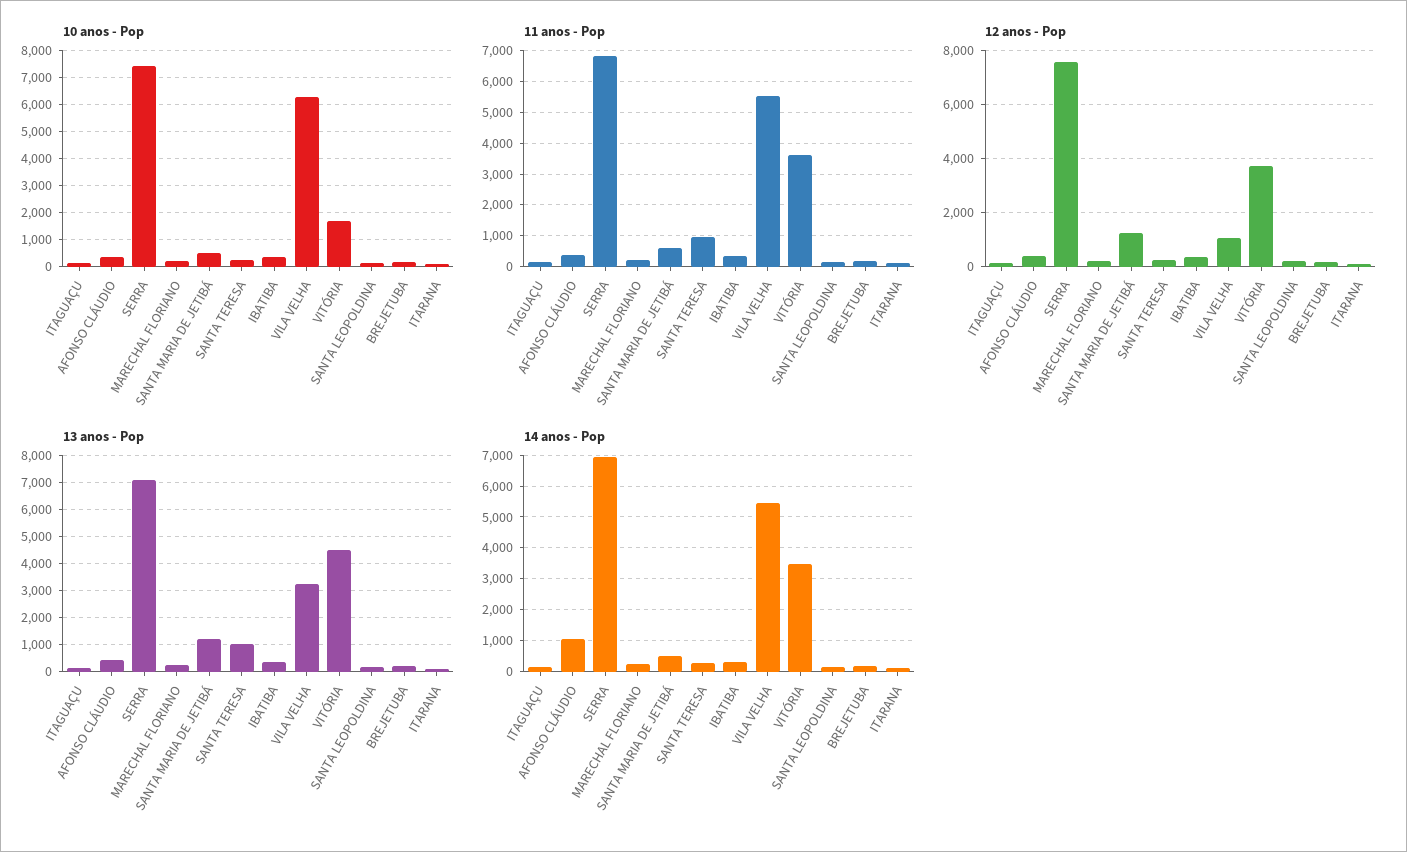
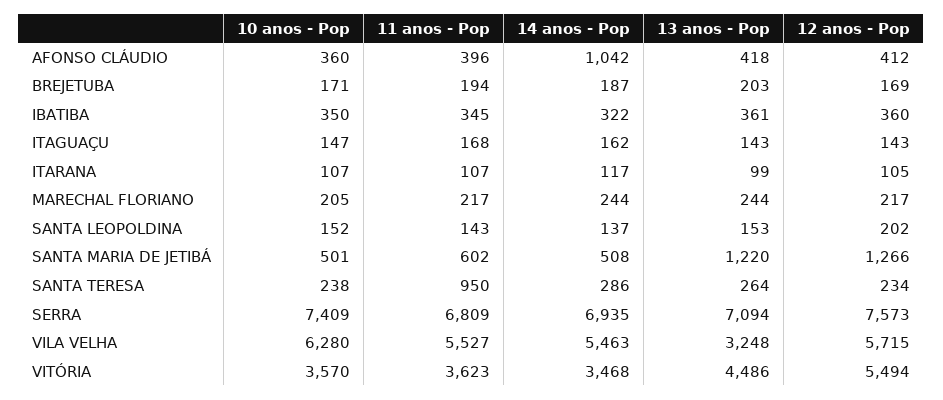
  {
    "10 anos - Pop": {
      "ITAGUAÇU": 147,
      "AFONSO CLÁUDIO": 360,
      "SERRA": 7409,
      "MARECHAL FLORIANO": 205,
      "SANTA MARIA DE JETIBÁ": 501,
      "SANTA TERESA": 238,
      "IBATIBA": 350,
      "VILA VELHA": 6280,
-     "VITÓRIA": 1750,
+     "VITÓRIA": 3570,
      "SANTA LEOPOLDINA": 152,
      "BREJETUBA": 171,
      "ITARANA": 107
    },
    "11 anos - Pop": {
      "ITAGUAÇU": 168,
      "AFONSO CLÁUDIO": 396,
      "SERRA": 6809,
      "MARECHAL FLORIANO": 217,
      "SANTA MARIA DE JETIBÁ": 602,
      "SANTA TERESA": 950,
      "IBATIBA": 345,
      "VILA VELHA": 5527,
      "VITÓRIA": 3623,
      "SANTA LEOPOLDINA": 143,
      "BREJETUBA": 194,
      "ITARANA": 107
    },
    "12 anos - Pop": {
      "ITAGUAÇU": 143,
      "AFONSO CLÁUDIO": 412,
      "SERRA": 7573,
      "MARECHAL FLORIANO": 217,
      "SANTA MARIA DE JETIBÁ": 1266,
      "SANTA TERESA": 234,
      "IBATIBA": 360,
-     "VILA VELHA": 1000,
+     "VILA VELHA": 5715,
-     "VITÓRIA": 3750,
+     "VITÓRIA": 5494,
      "SANTA LEOPOLDINA": 202,
      "BREJETUBA": 169,
      "ITARANA": 105
    },
    "13 anos - Pop": {
      "ITAGUAÇU": 143,
      "AFONSO CLÁUDIO": 418,
      "SERRA": 7094,
      "MARECHAL FLORIANO": 244,
      "SANTA MARIA DE JETIBÁ": 1220,
-     "SANTA TERESA": 1000,
+     "SANTA TERESA": 264,
      "IBATIBA": 361,
      "VILA VELHA": 3248,
      "VITÓRIA": 4486,
      "SANTA LEOPOLDINA": 153,
      "BREJETUBA": 203,
      "ITARANA": 99
    },
    "14 anos - Pop": {
      "ITAGUAÇU": 162,
      "AFONSO CLÁUDIO": 1042,
      "SERRA": 6935,
      "MARECHAL FLORIANO": 244,
      "SANTA MARIA DE JETIBÁ": 508,
      "SANTA TERESA": 286,
      "IBATIBA": 322,
      "VILA VELHA": 5463,
      "VITÓRIA": 3468,
      "SANTA LEOPOLDINA": 137,
      "BREJETUBA": 187,
      "ITARANA": 117
    }
  }

